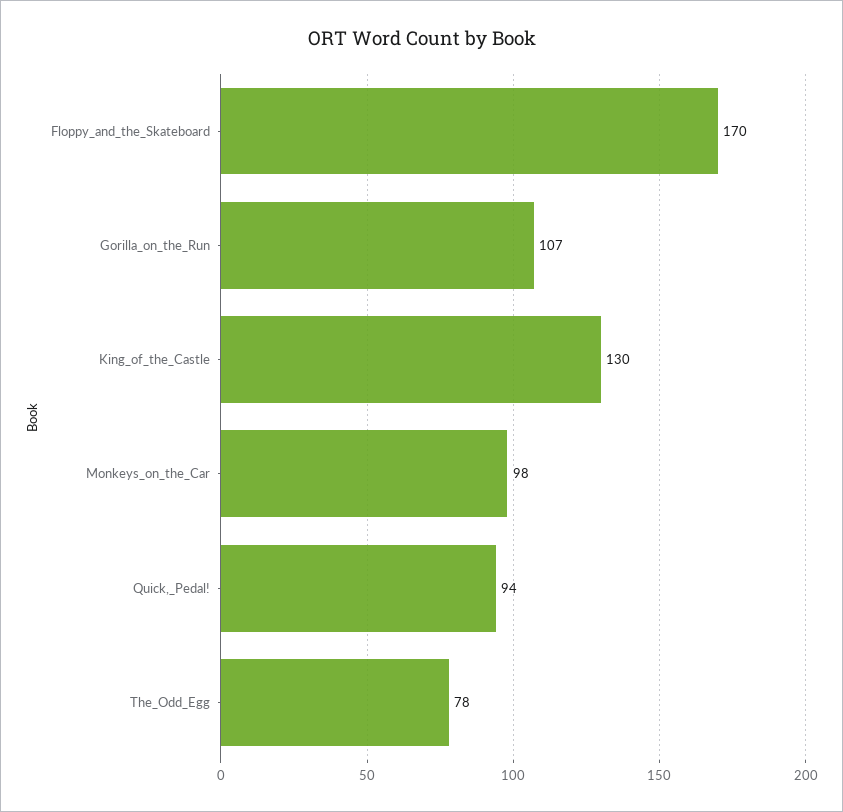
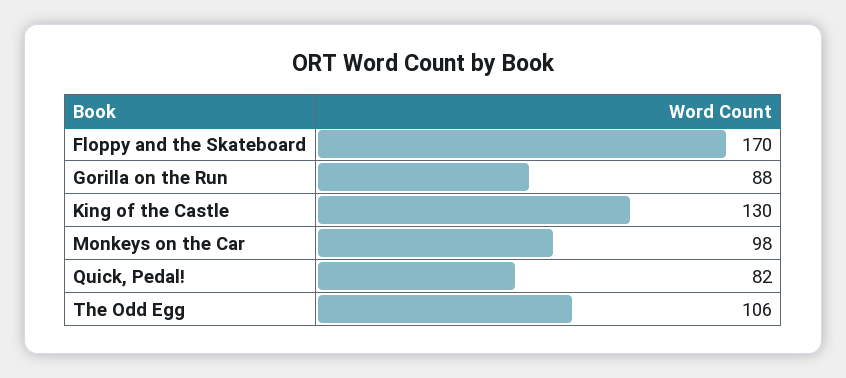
  {
    "Floppy_and_the_Skateboard": 170,
-   "Gorilla_on_the_Run": 107,
+   "Gorilla_on_the_Run": 88,
    "King_of_the_Castle": 130,
    "Monkeys_on_the_Car": 98,
-   "Quick,_Pedal!": 94,
+   "Quick,_Pedal!": 82,
-   "The_Odd_Egg": 78
+   "The_Odd_Egg": 106
  }

